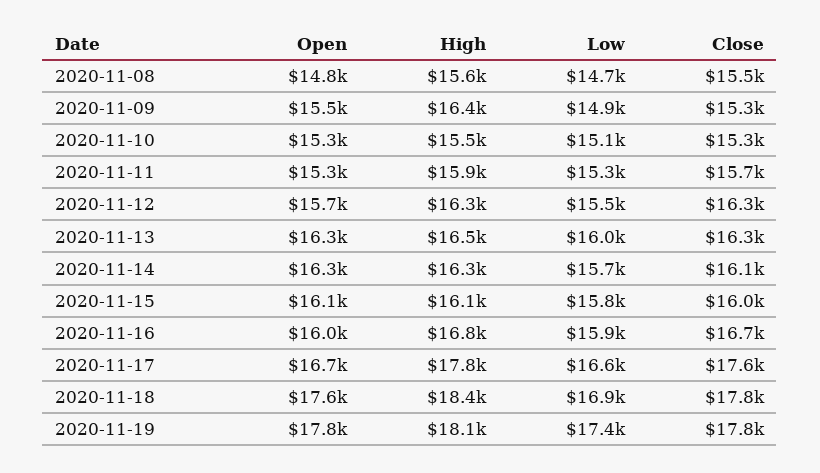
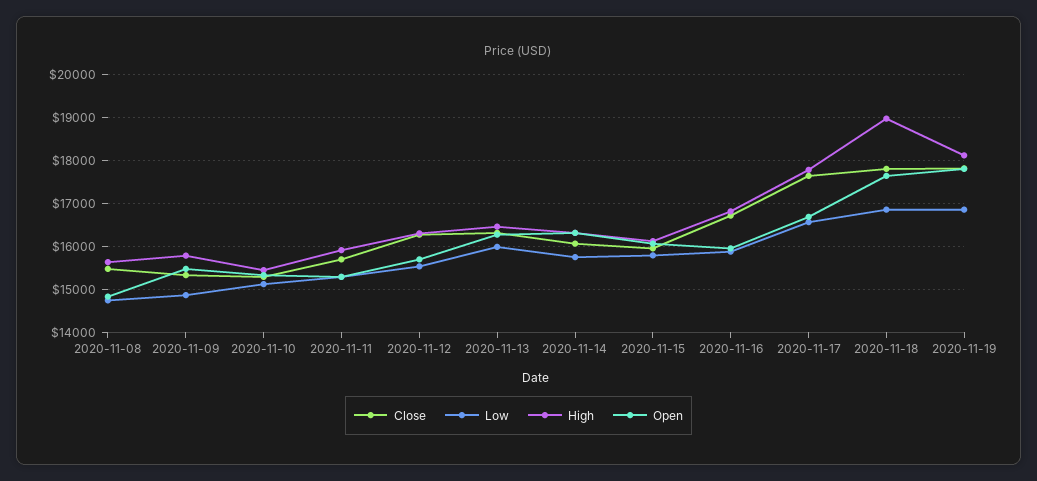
  {
    "Open": {
      "2020-11-08": 14800,
      "2020-11-09": 15500,
      "2020-11-10": 15300,
      "2020-11-11": 15300,
      "2020-11-12": 15700,
      "2020-11-13": 16300,
      "2020-11-14": 16300,
      "2020-11-15": 16100,
      "2020-11-16": 16000,
      "2020-11-17": 16700,
      "2020-11-18": 17600,
      "2020-11-19": 17800
    },
    "High": {
      "2020-11-08": 15600,
-     "2020-11-09": 16400,
+     "2020-11-09": 15800,
      "2020-11-10": 15500,
      "2020-11-11": 15900,
      "2020-11-12": 16300,
      "2020-11-13": 16500,
      "2020-11-14": 16300,
      "2020-11-15": 16100,
      "2020-11-16": 16800,
      "2020-11-17": 17800,
-     "2020-11-18": 18400,
+     "2020-11-18": 19000,
      "2020-11-19": 18100
    },
    "Low": {
      "2020-11-08": 14700,
      "2020-11-09": 14900,
      "2020-11-10": 15100,
      "2020-11-11": 15300,
      "2020-11-12": 15500,
      "2020-11-13": 16000,
      "2020-11-14": 15700,
      "2020-11-15": 15800,
      "2020-11-16": 15900,
      "2020-11-17": 16600,
      "2020-11-18": 16900,
-     "2020-11-19": 17400
+     "2020-11-19": 16800
    },
    "Close": {
      "2020-11-08": 15500,
      "2020-11-09": 15300,
      "2020-11-10": 15300,
      "2020-11-11": 15700,
      "2020-11-12": 16300,
      "2020-11-13": 16300,
      "2020-11-14": 16100,
      "2020-11-15": 16000,
      "2020-11-16": 16700,
      "2020-11-17": 17600,
      "2020-11-18": 17800,
      "2020-11-19": 17800
    }
  }

